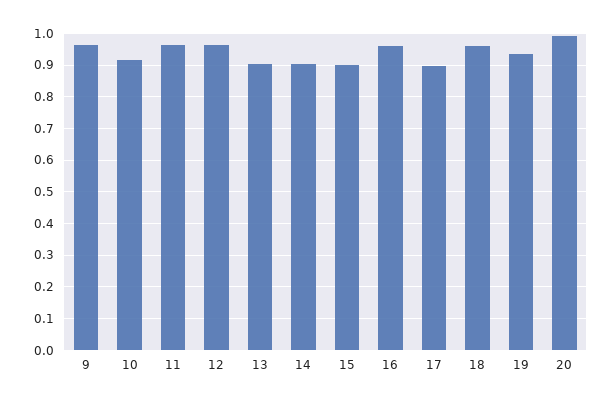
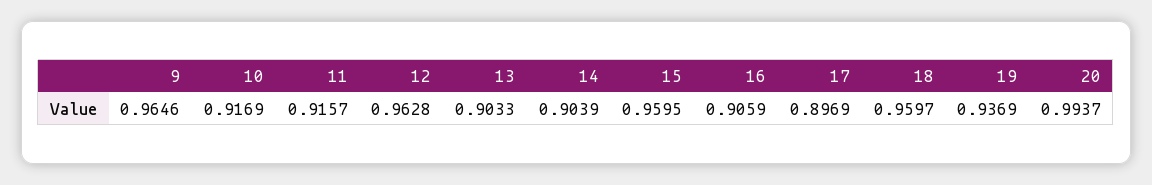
  {
    "9": 0.9646,
    "10": 0.9169,
-   "11": 0.96,
+   "11": 0.9157,
    "12": 0.9628,
    "13": 0.9033,
    "14": 0.9039,
-   "15": 0.9,
+   "15": 0.9595,
-   "16": 0.96,
+   "16": 0.9059,
    "17": 0.8969,
    "18": 0.9597,
    "19": 0.9369,
    "20": 0.9937
  }

